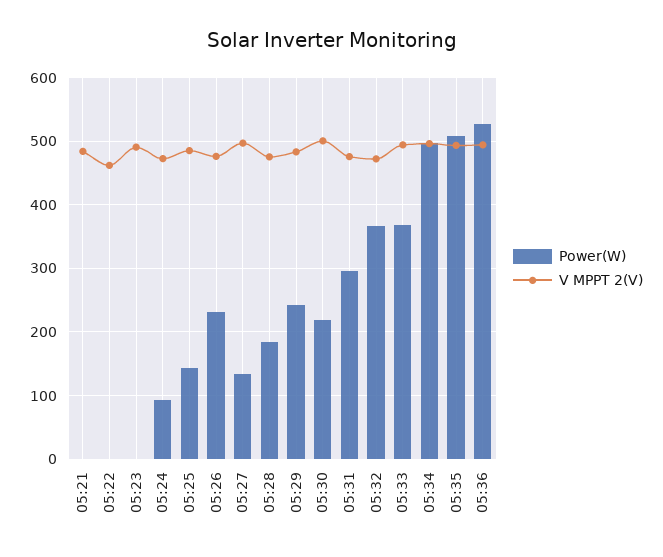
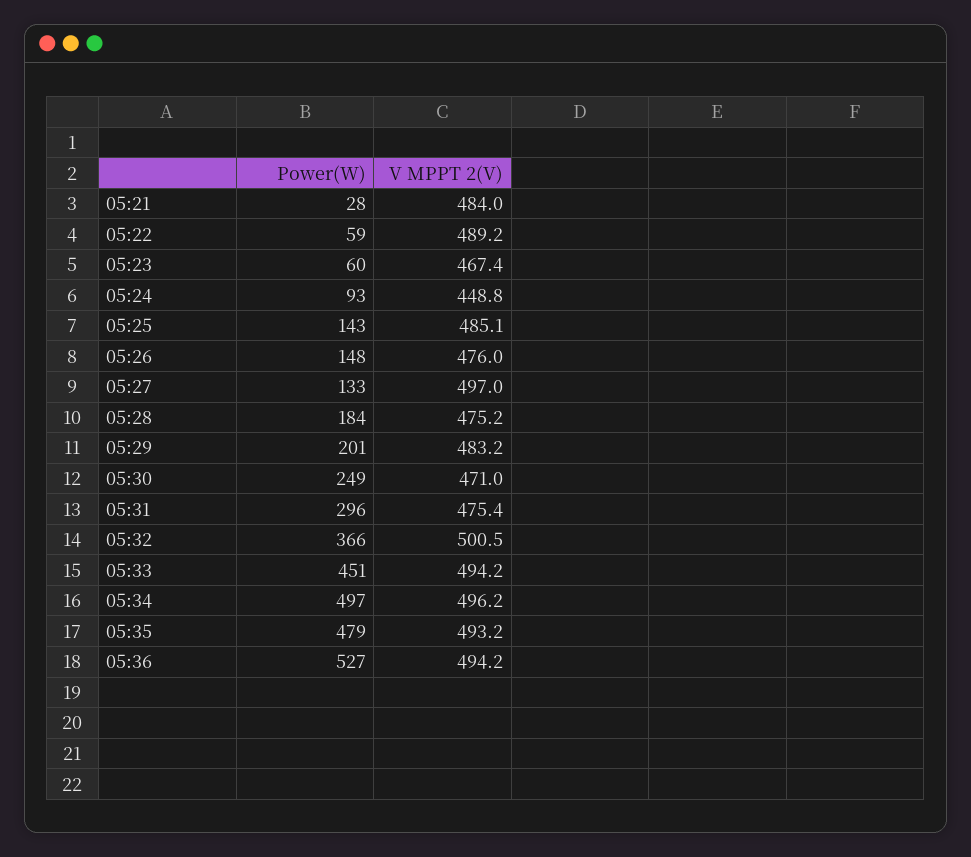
  {
    "Power(W)": {
-     "05:21": 0,
+     "05:21": 28,
-     "05:22": 0,
+     "05:22": 59,
-     "05:23": 0,
+     "05:23": 60,
      "05:24": 93,
      "05:25": 143,
-     "05:26": 230,
+     "05:26": 148,
      "05:27": 133,
      "05:28": 184,
-     "05:29": 240,
+     "05:29": 201,
-     "05:30": 220,
+     "05:30": 249,
      "05:31": 296,
      "05:32": 366,
-     "05:33": 370,
+     "05:33": 451,
      "05:34": 497,
-     "05:35": 510,
+     "05:35": 479,
      "05:36": 527
    },
    "V MPPT 2(V)": {
      "05:21": 484,
-     "05:22": 460,
+     "05:22": 489.2,
-     "05:23": 490,
+     "05:23": 467.4,
-     "05:24": 470,
+     "05:24": 448.8,
      "05:25": 485.1,
      "05:26": 476,
      "05:27": 497,
      "05:28": 475.2,
      "05:29": 483.2,
-     "05:30": 500,
+     "05:30": 471,
      "05:31": 475.4,
-     "05:32": 470,
+     "05:32": 500.5,
      "05:33": 494.2,
      "05:34": 496.2,
      "05:35": 493.2,
      "05:36": 494.2
    }
  }

